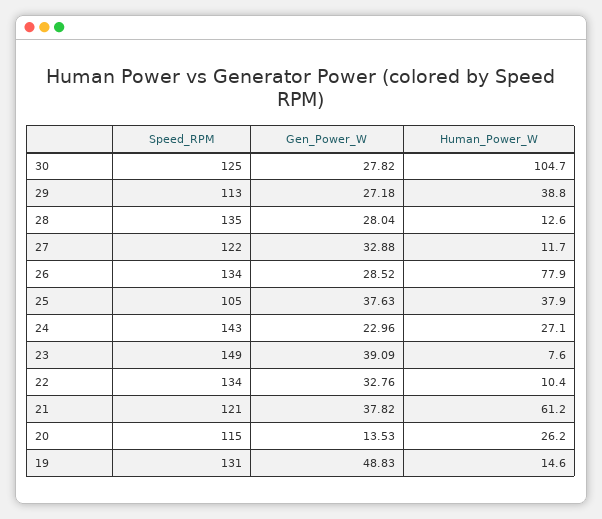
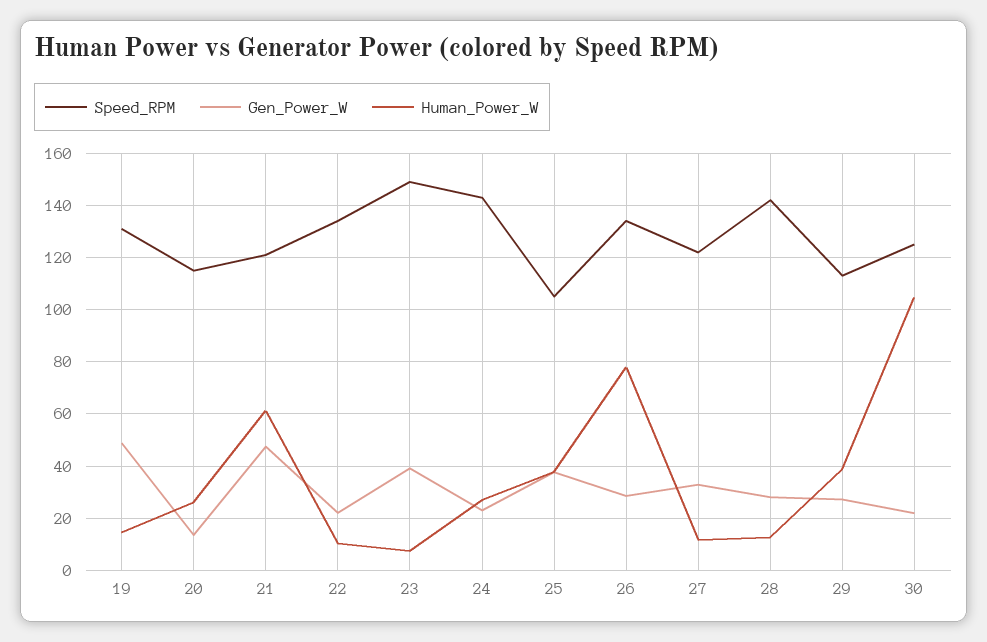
  {
    "Speed_RPM": {
      "30": 125,
      "29": 113,
-     "28": 135,
+     "28": 142.5,
      "27": 122,
      "26": 134,
      "25": 105,
      "24": 143,
      "23": 149,
      "22": 134,
      "21": 121,
      "20": 115,
      "19": 131
    },
    "Gen_Power_W": {
-     "30": 27.82,
+     "30": 22.5,
      "29": 27.18,
      "28": 28.04,
      "27": 32.88,
      "26": 28.52,
      "25": 37.63,
      "24": 22.96,
      "23": 39.09,
-     "22": 32.76,
+     "22": 22.5,
-     "21": 37.82,
+     "21": 47.5,
      "20": 13.53,
      "19": 48.83
    },
    "Human_Power_W": {
      "30": 104.7,
      "29": 38.8,
      "28": 12.6,
      "27": 11.7,
      "26": 77.9,
      "25": 37.9,
      "24": 27.1,
      "23": 7.6,
      "22": 10.4,
      "21": 61.2,
      "20": 26.2,
      "19": 14.6
    }
  }

